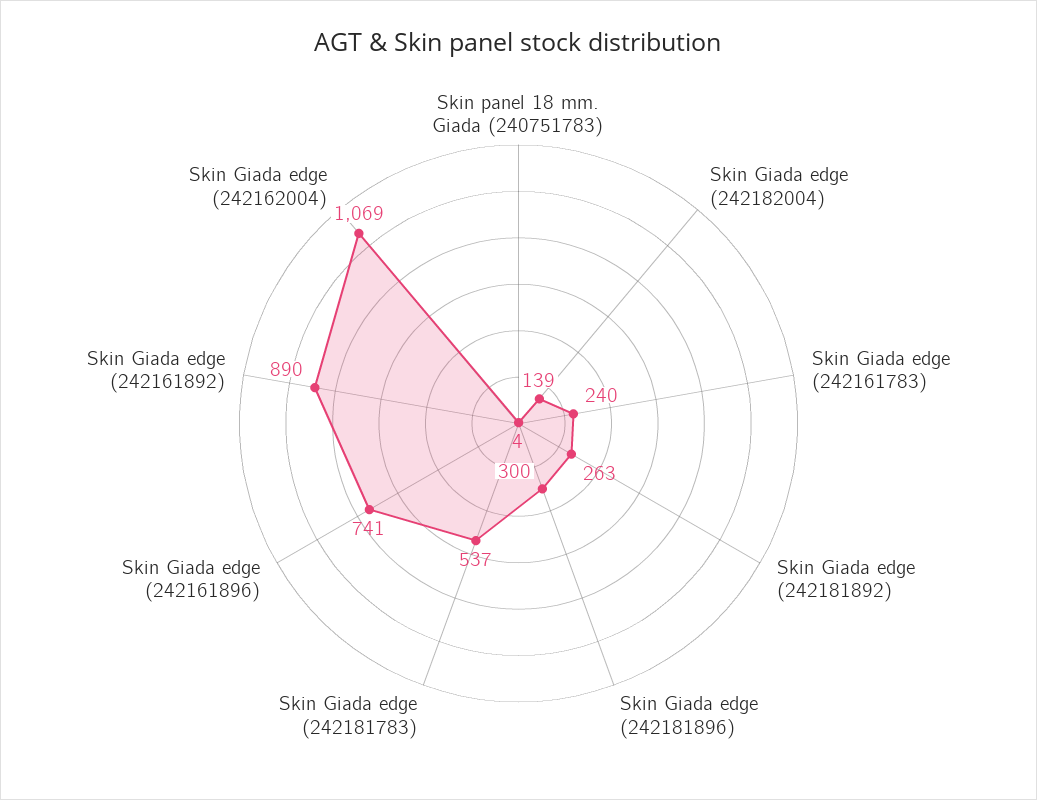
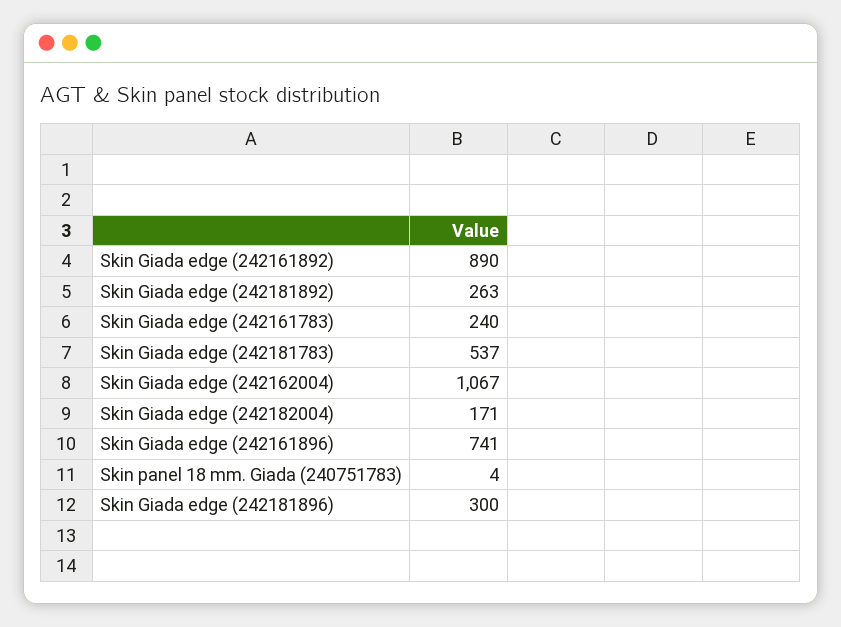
  {
    "Skin panel 18 mm. Giada (240751783)": 4,
-   "Skin Giada edge (242182004)": 139,
+   "Skin Giada edge (242182004)": 171,
    "Skin Giada edge (242161783)": 240,
    "Skin Giada edge (242181892)": 263,
    "Skin Giada edge (242181896)": 300,
    "Skin Giada edge (242181783)": 537,
    "Skin Giada edge (242161896)": 741,
    "Skin Giada edge (242161892)": 890,
-   "Skin Giada edge (242162004)": 1069
+   "Skin Giada edge (242162004)": 1067
  }

